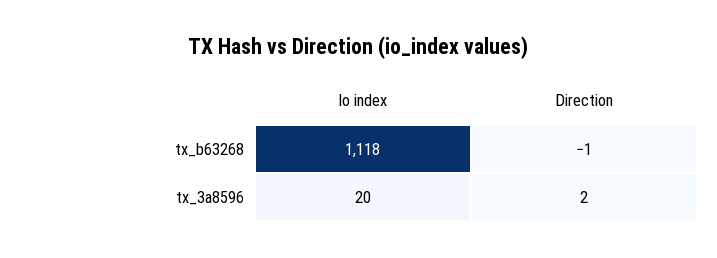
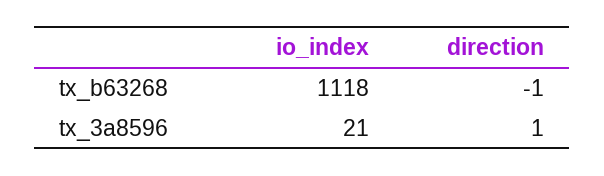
  {
    "Io index": {
      "tx_b63268": 1118,
-     "tx_3a8596": 20
+     "tx_3a8596": 21
    },
    "Direction": {
      "tx_b63268": -1,
-     "tx_3a8596": 2
+     "tx_3a8596": 1
    }
  }

